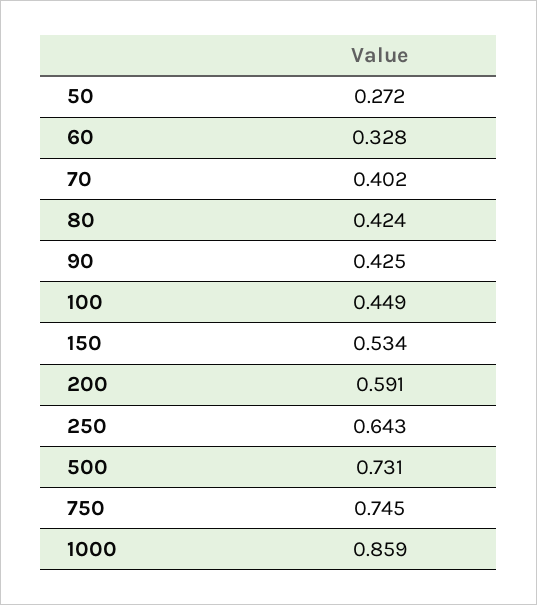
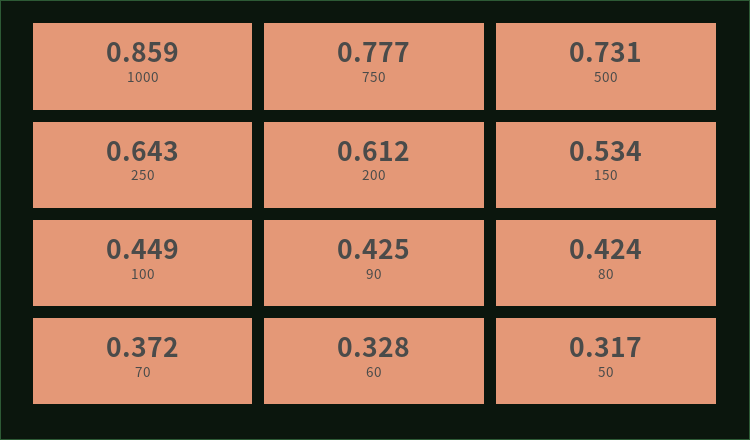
  {
-   "50": 0.272,
+   "50": 0.317,
    "60": 0.328,
-   "70": 0.402,
+   "70": 0.372,
    "80": 0.424,
    "90": 0.425,
    "100": 0.449,
    "150": 0.534,
-   "200": 0.591,
+   "200": 0.612,
    "250": 0.643,
    "500": 0.731,
-   "750": 0.745,
+   "750": 0.777,
    "1000": 0.859
  }

